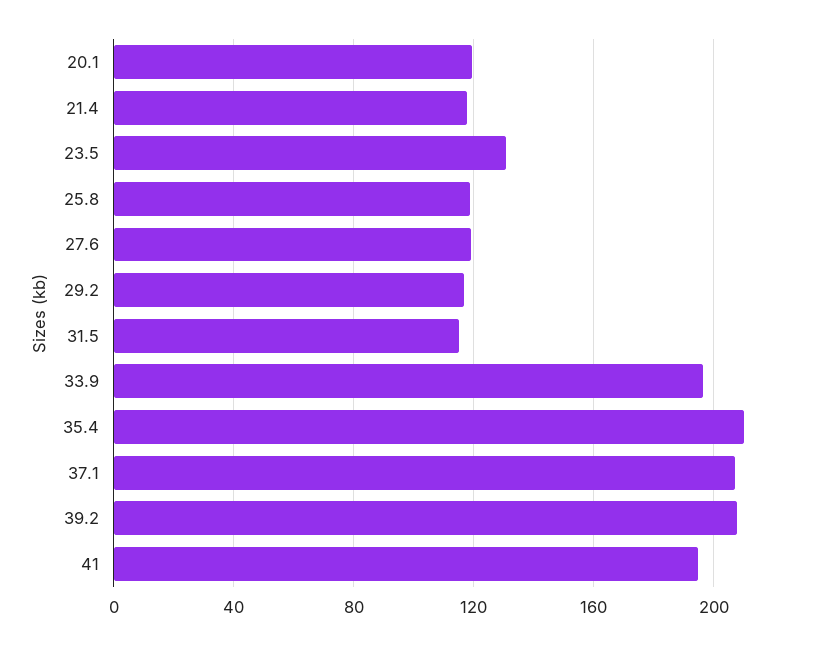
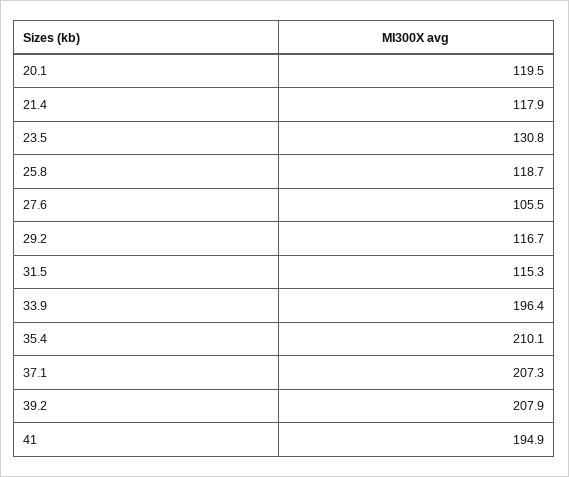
  {
    "20.1": 119.5,
    "21.4": 117.9,
    "23.5": 130.8,
    "25.8": 118.7,
-   "27.6": 120,
+   "27.6": 105.5,
    "29.2": 116.7,
    "31.5": 115.3,
    "33.9": 196.4,
    "35.4": 210.1,
    "37.1": 207.3,
    "39.2": 207.9,
    "41": 194.9
  }

